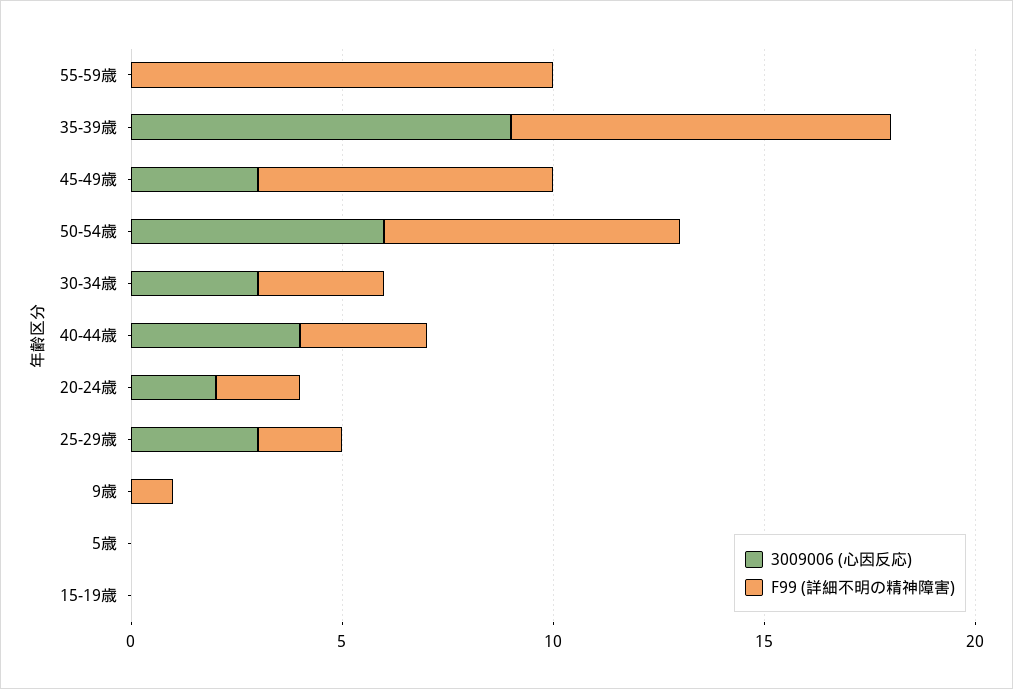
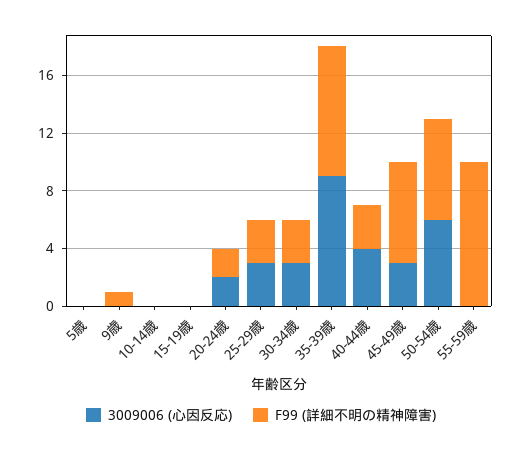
  {
    "3009006 (心因反応)": {
      "55-59歳": 0,
      "35-39歳": 9,
      "45-49歳": 3,
      "50-54歳": 6,
      "30-34歳": 3,
      "40-44歳": 4,
      "20-24歳": 2,
      "25-29歳": 3,
      "9歳": 0,
      "5歳": 0,
-     "15-19歳": 0
+     "15-19歳": 0,
+     "10-14歳": 0
    },
    "F99 (詳細不明の精神障害)": {
      "55-59歳": 10,
      "35-39歳": 9,
      "45-49歳": 7,
      "50-54歳": 7,
      "30-34歳": 3,
      "40-44歳": 3,
      "20-24歳": 2,
-     "25-29歳": 2,
+     "25-29歳": 3,
      "9歳": 1,
      "5歳": 0,
-     "15-19歳": 0
+     "15-19歳": 0,
+     "10-14歳": 0
    }
  }

